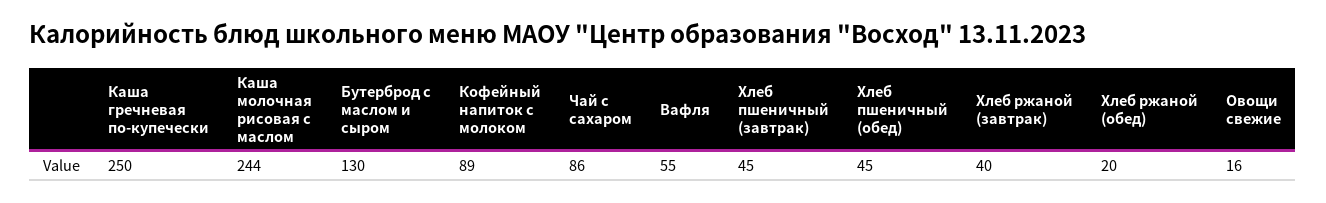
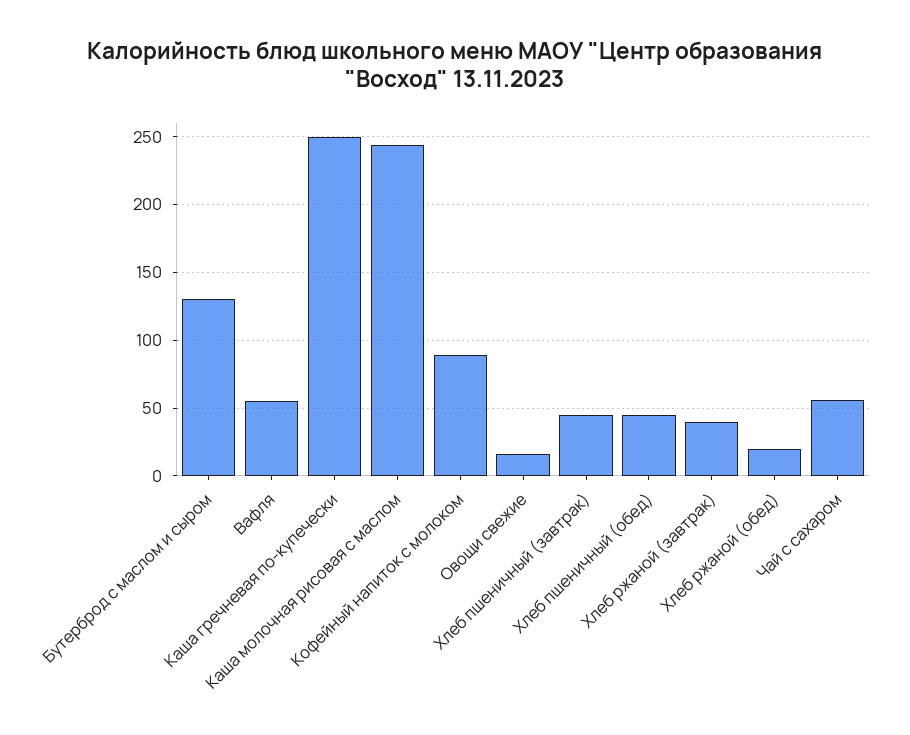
  {
    "Каша гречневая по-купечески": 250,
    "Каша молочная рисовая с маслом": 244,
    "Бутерброд с маслом и сыром": 130,
    "Кофейный напиток с молоком": 89,
-   "Чай с сахаром": 86,
+   "Чай с сахаром": 55,
    "Вафля": 55,
    "Хлеб пшеничный (завтрак)": 45,
    "Хлеб пшеничный (обед)": 45,
    "Хлеб ржаной (завтрак)": 40,
    "Хлеб ржаной (обед)": 20,
    "Овощи свежие": 16
  }

